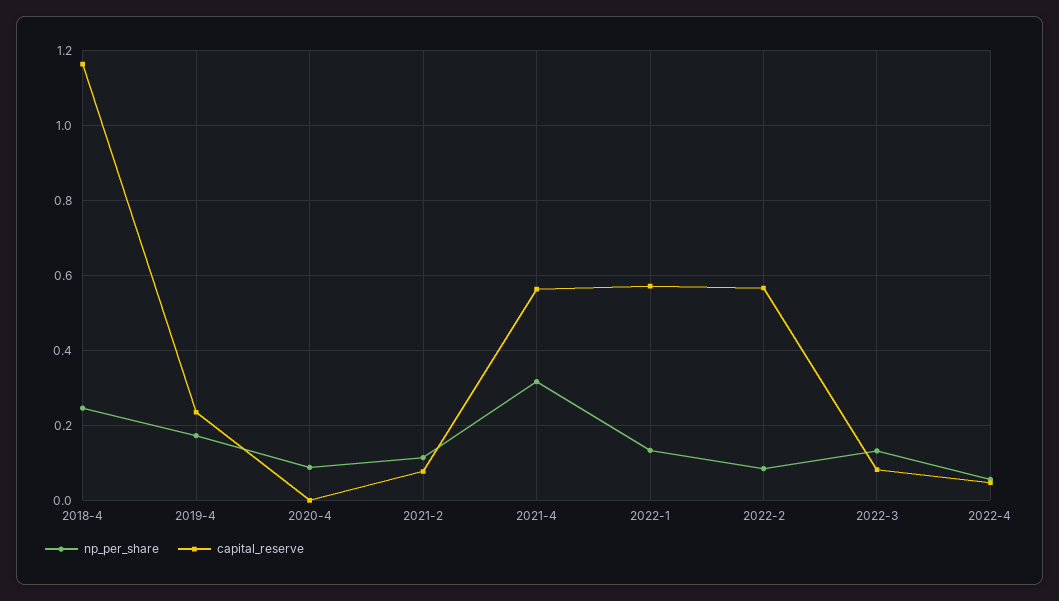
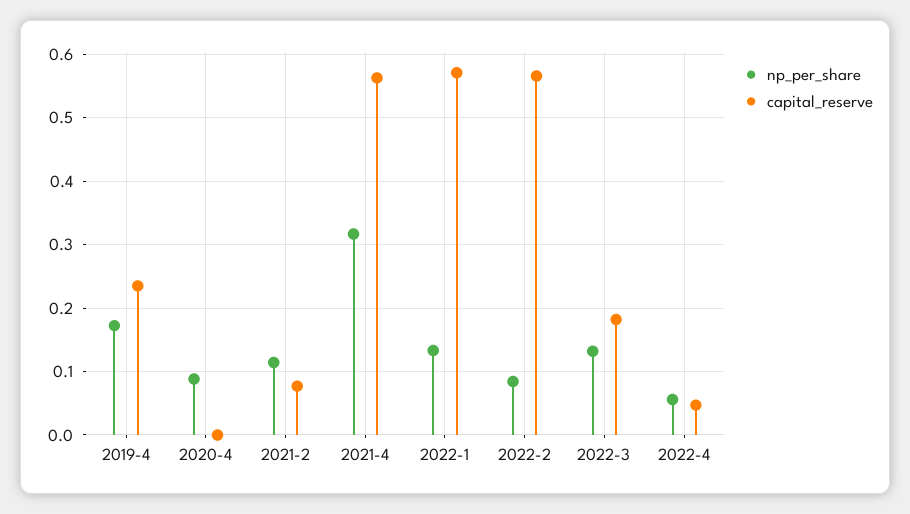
  {
    "np_per_share": {
-     "2018-4": 0.24,
      "2019-4": 0.17,
      "2020-4": 0.09,
      "2021-2": 0.11,
      "2021-4": 0.32,
      "2022-1": 0.13,
      "2022-2": 0.08,
      "2022-3": 0.13,
      "2022-4": 0.06
    },
    "capital_reserve": {
-     "2018-4": 1.16,
      "2019-4": 0.24,
      "2020-4": 0,
      "2021-2": 0.08,
      "2021-4": 0.56,
      "2022-1": 0.57,
      "2022-2": 0.57,
-     "2022-3": 0.08,
+     "2022-3": 0.18,
      "2022-4": 0.05
    }
  }

